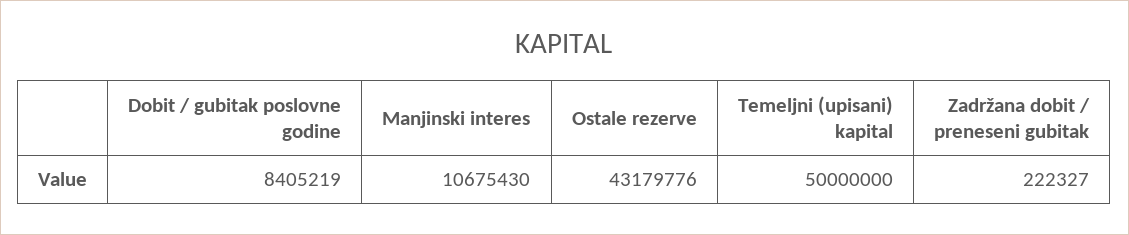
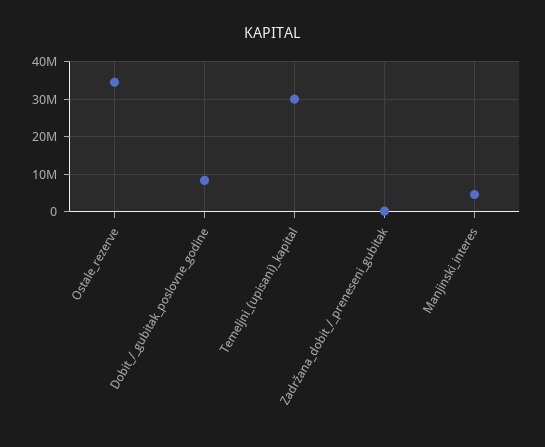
  {
    "Dobit / gubitak poslovne godine": 8405219,
-   "Manjinski interes": 10675430,
+   "Manjinski interes": 4000000,
-   "Ostale rezerve": 43179776,
+   "Ostale rezerve": 34000000,
-   "Temeljni (upisani) kapital": 50000000,
+   "Temeljni (upisani) kapital": 30000000,
    "Zadržana dobit / preneseni gubitak": 222327
  }

